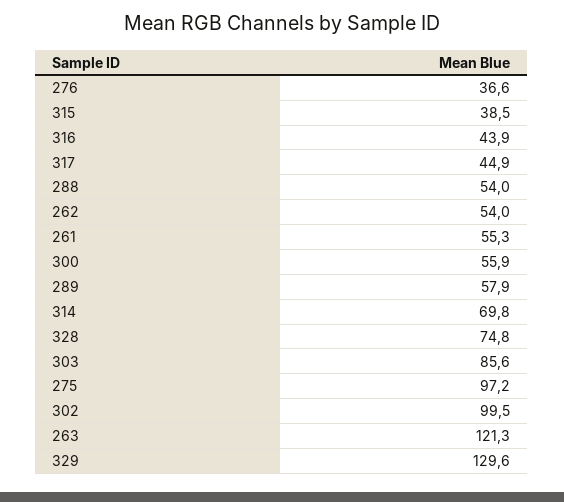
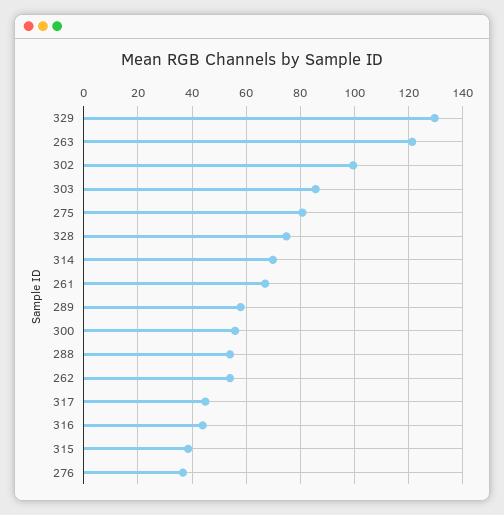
  {
    "276": 36.6,
    "315": 38.5,
    "316": 43.9,
    "317": 44.9,
    "288": 54,
    "262": 54,
-   "261": 55.3,
+   "261": 67.5,
    "300": 55.9,
    "289": 57.9,
    "314": 69.8,
    "328": 74.8,
    "303": 85.6,
-   "275": 97.2,
+   "275": 80,
    "302": 99.5,
    "263": 121.3,
    "329": 129.6
  }

